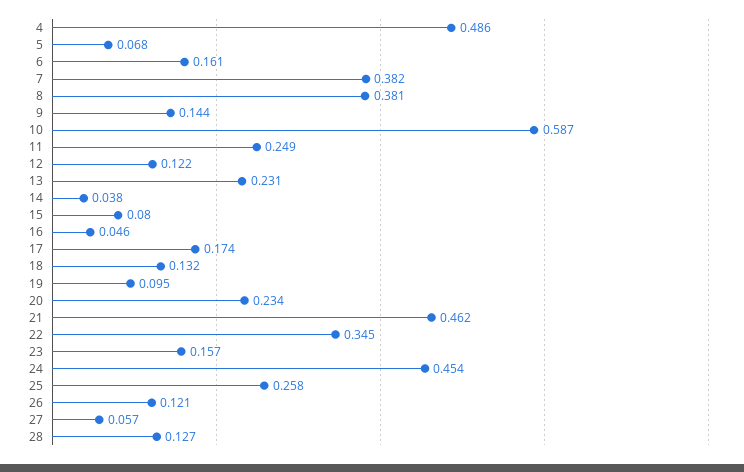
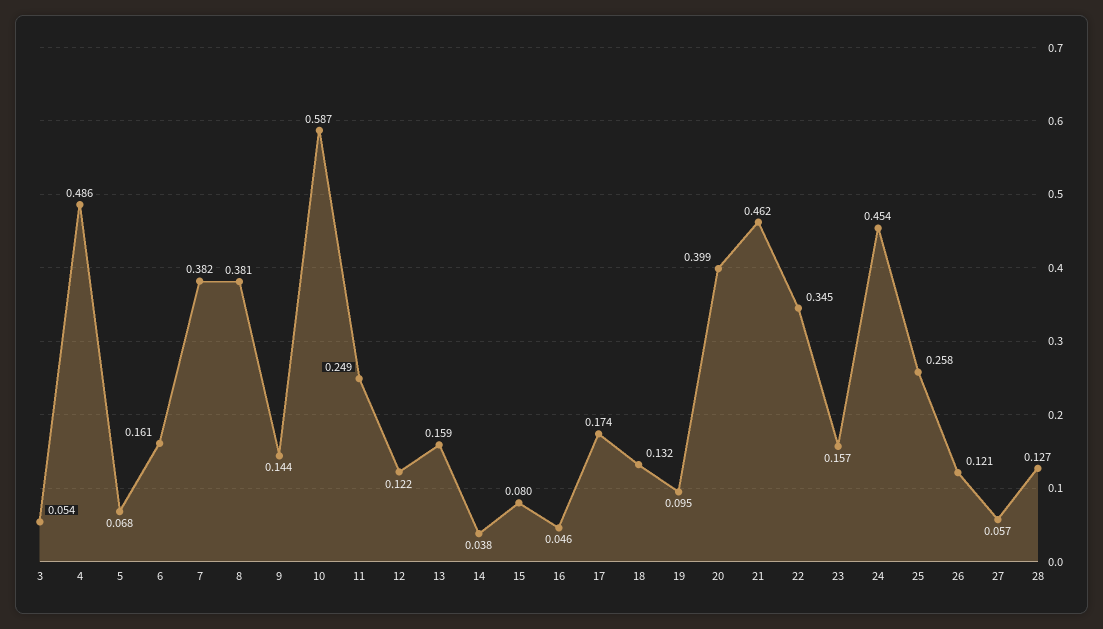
  {
    "4": 0.486,
    "5": 0.068,
    "6": 0.161,
    "7": 0.382,
    "8": 0.381,
    "9": 0.144,
    "10": 0.587,
    "11": 0.249,
    "12": 0.122,
-   "13": 0.231,
+   "13": 0.159,
    "14": 0.038,
    "15": 0.08,
    "16": 0.046,
    "17": 0.174,
    "18": 0.132,
    "19": 0.095,
-   "20": 0.234,
+   "20": 0.399,
    "21": 0.462,
    "22": 0.345,
    "23": 0.157,
    "24": 0.454,
    "25": 0.258,
    "26": 0.121,
    "27": 0.057,
-   "28": 0.127
+   "28": 0.127,
+   "3": 0.054
  }

